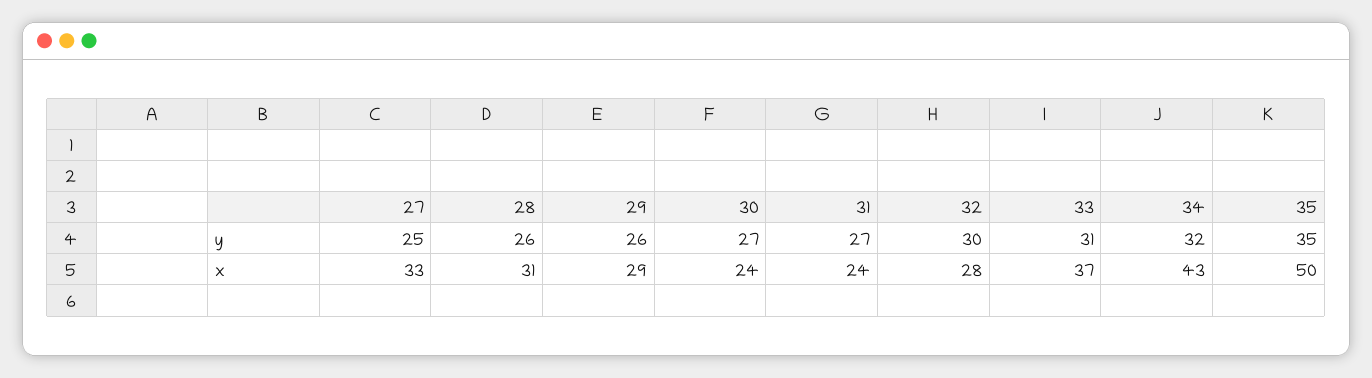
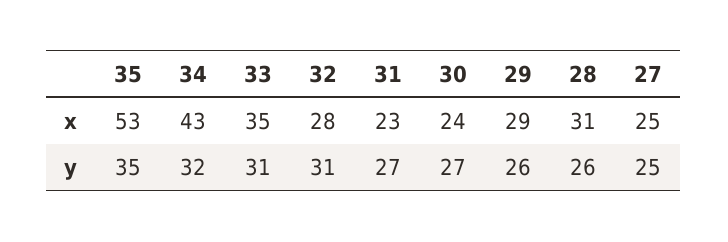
  {
    "27": {
      "y": 25,
-     "x": 33
+     "x": 25
    },
    "28": {
      "y": 26,
      "x": 31
    },
    "29": {
      "y": 26,
      "x": 29
    },
    "30": {
      "y": 27,
      "x": 24
    },
    "31": {
      "y": 27,
-     "x": 24
+     "x": 23
    },
    "32": {
-     "y": 30,
+     "y": 31,
      "x": 28
    },
    "33": {
      "y": 31,
-     "x": 37
+     "x": 35
    },
    "34": {
      "y": 32,
      "x": 43
    },
    "35": {
      "y": 35,
-     "x": 50
+     "x": 53
    }
  }

